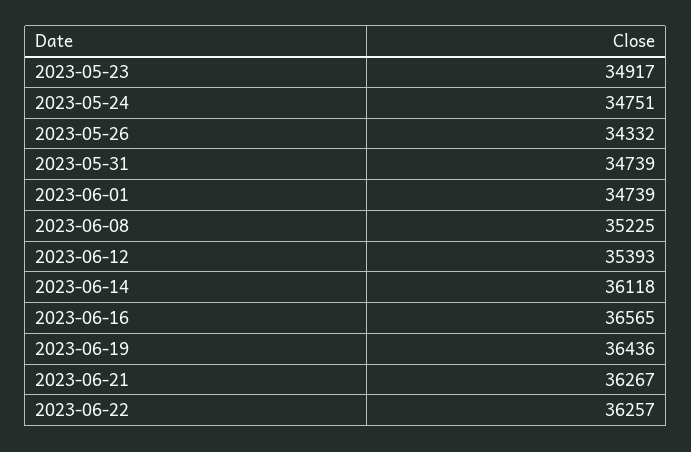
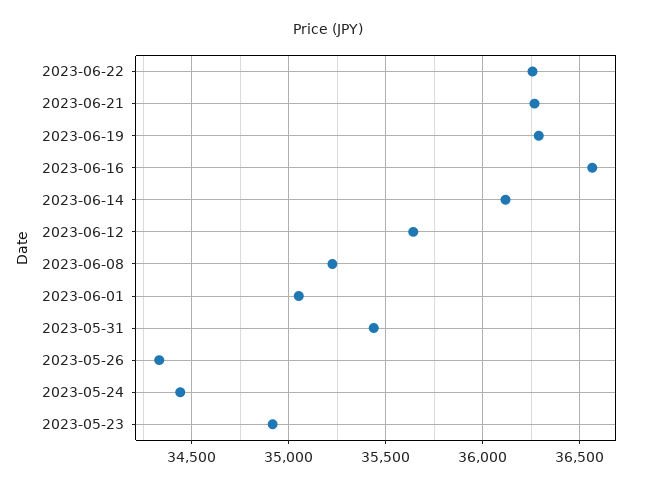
  {
    "2023-05-23": 34917,
-   "2023-05-24": 34751,
+   "2023-05-24": 34450,
    "2023-05-26": 34332,
-   "2023-05-31": 34739,
+   "2023-05-31": 35450,
-   "2023-06-01": 34739,
+   "2023-06-01": 35050,
    "2023-06-08": 35225,
-   "2023-06-12": 35393,
+   "2023-06-12": 35650,
    "2023-06-14": 36118,
    "2023-06-16": 36565,
-   "2023-06-19": 36436,
+   "2023-06-19": 36300,
    "2023-06-21": 36267,
    "2023-06-22": 36257
  }

